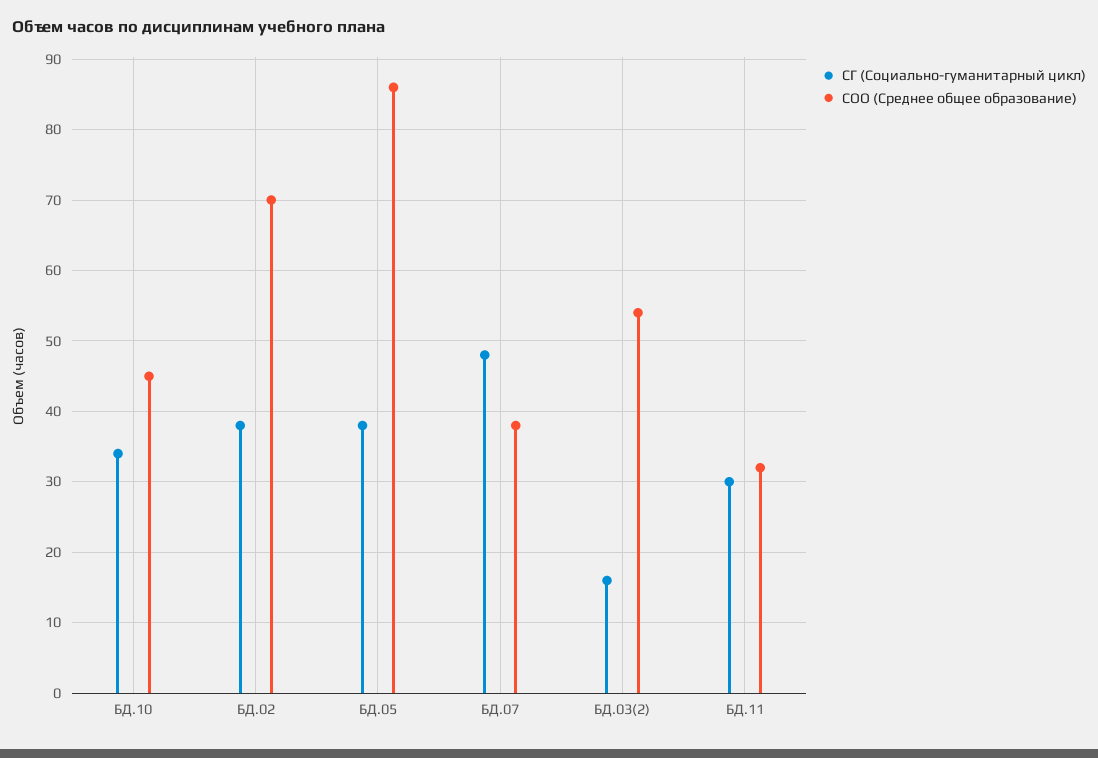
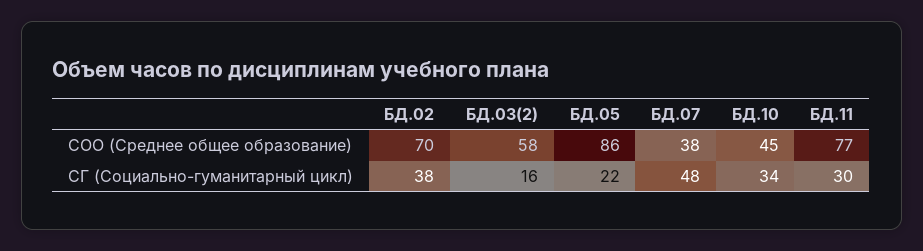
  {
    "СГ (Социально-гуманитарный цикл)": {
      "БД.10": 34,
      "БД.02": 38,
-     "БД.05": 38,
+     "БД.05": 22,
      "БД.07": 48,
      "БД.03(2)": 16,
      "БД.11": 30
    },
    "СОО (Среднее общее образование)": {
      "БД.10": 45,
      "БД.02": 70,
      "БД.05": 86,
      "БД.07": 38,
-     "БД.03(2)": 54,
+     "БД.03(2)": 58,
-     "БД.11": 32
+     "БД.11": 77
    }
  }

